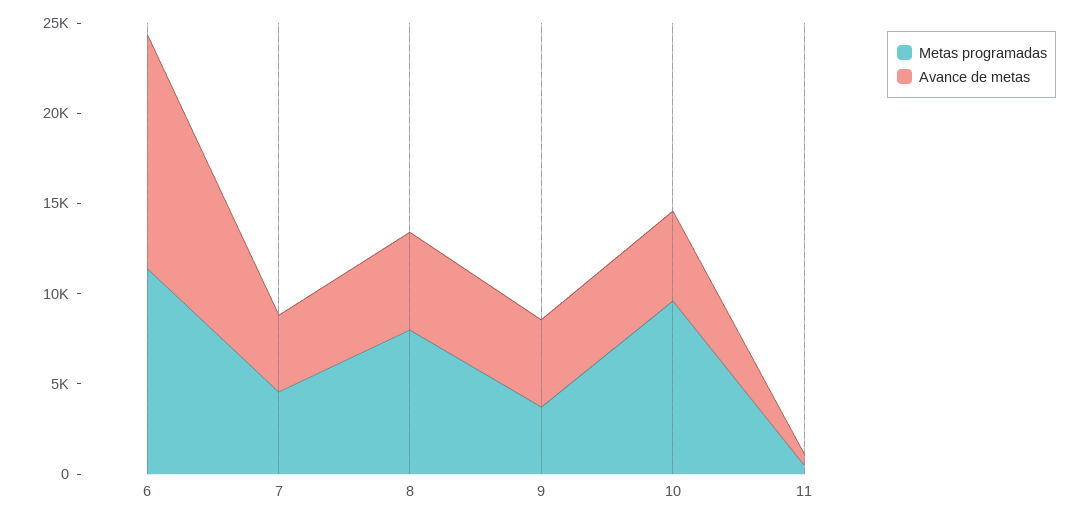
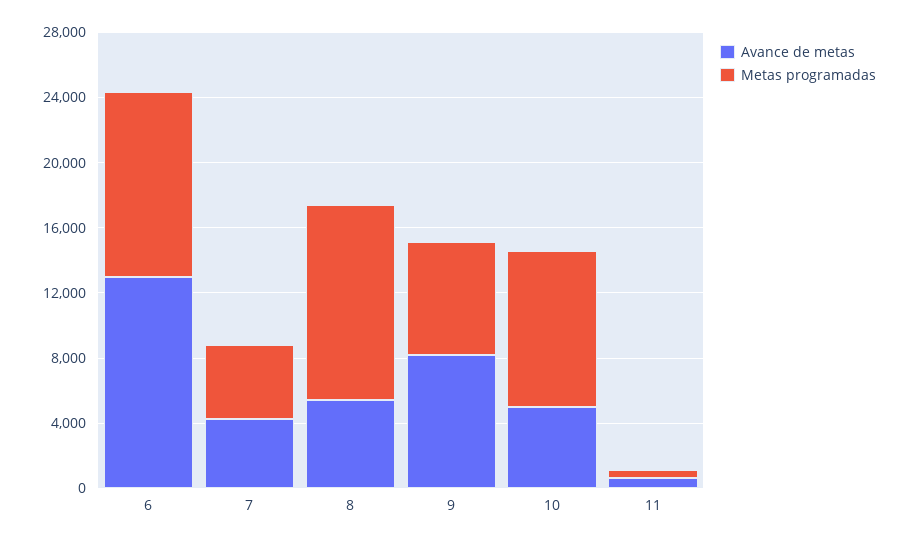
  {
    "Metas programadas": {
      "6": 11000,
      "7": 5000,
-     "8": 8000,
+     "8": 12000,
-     "9": 4000,
+     "9": 7000,
      "10": 10000,
      "11": 1000
    },
    "Avance de metas": {
      "6": 13000,
      "7": 4000,
      "8": 5000,
-     "9": 5000,
+     "9": 8000,
      "10": 5000,
      "11": 1000
    }
  }

